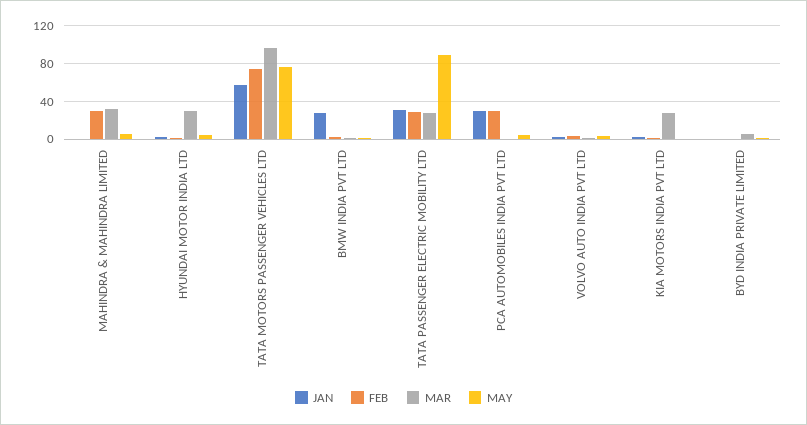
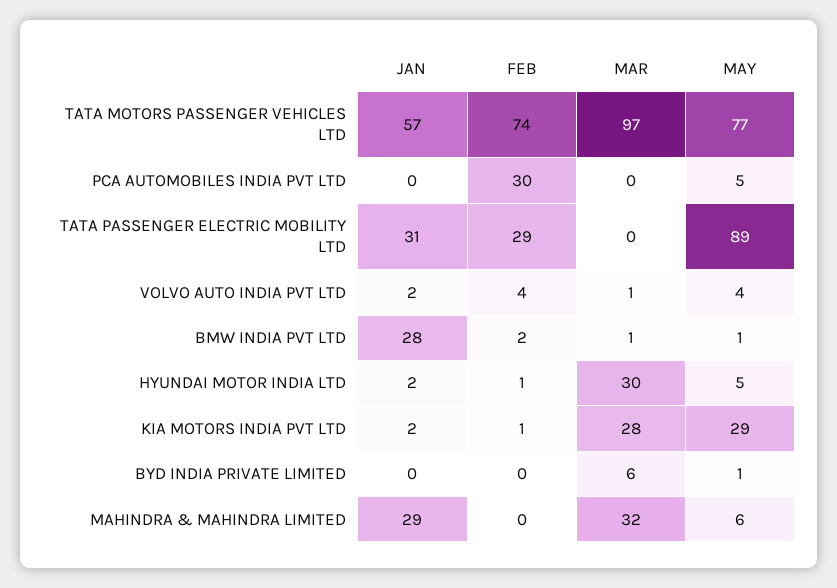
  {
    "JAN": {
-     "MAHINDRA & MAHINDRA LIMITED": 0,
+     "MAHINDRA & MAHINDRA LIMITED": 29,
      "HYUNDAI MOTOR INDIA LTD": 2,
      "TATA MOTORS PASSENGER VEHICLES LTD": 57,
      "BMW INDIA PVT LTD": 28,
      "TATA PASSENGER ELECTRIC MOBILITY LTD": 31,
-     "PCA AUTOMOBILES INDIA PVT LTD": 30,
+     "PCA AUTOMOBILES INDIA PVT LTD": 0,
      "VOLVO AUTO INDIA PVT LTD": 2,
      "KIA MOTORS INDIA PVT LTD": 2,
      "BYD INDIA PRIVATE LIMITED": 0
    },
    "FEB": {
-     "MAHINDRA & MAHINDRA LIMITED": 30,
+     "MAHINDRA & MAHINDRA LIMITED": 0,
      "HYUNDAI MOTOR INDIA LTD": 1,
      "TATA MOTORS PASSENGER VEHICLES LTD": 74,
      "BMW INDIA PVT LTD": 2,
      "TATA PASSENGER ELECTRIC MOBILITY LTD": 29,
      "PCA AUTOMOBILES INDIA PVT LTD": 30,
      "VOLVO AUTO INDIA PVT LTD": 4,
      "KIA MOTORS INDIA PVT LTD": 1,
      "BYD INDIA PRIVATE LIMITED": 0
    },
    "MAR": {
      "MAHINDRA & MAHINDRA LIMITED": 32,
      "HYUNDAI MOTOR INDIA LTD": 30,
      "TATA MOTORS PASSENGER VEHICLES LTD": 97,
      "BMW INDIA PVT LTD": 1,
-     "TATA PASSENGER ELECTRIC MOBILITY LTD": 30,
+     "TATA PASSENGER ELECTRIC MOBILITY LTD": 0,
      "PCA AUTOMOBILES INDIA PVT LTD": 0,
      "VOLVO AUTO INDIA PVT LTD": 1,
      "KIA MOTORS INDIA PVT LTD": 28,
      "BYD INDIA PRIVATE LIMITED": 6
    },
    "MAY": {
      "MAHINDRA & MAHINDRA LIMITED": 6,
      "HYUNDAI MOTOR INDIA LTD": 5,
      "TATA MOTORS PASSENGER VEHICLES LTD": 77,
      "BMW INDIA PVT LTD": 1,
      "TATA PASSENGER ELECTRIC MOBILITY LTD": 89,
      "PCA AUTOMOBILES INDIA PVT LTD": 5,
      "VOLVO AUTO INDIA PVT LTD": 4,
-     "KIA MOTORS INDIA PVT LTD": 0,
+     "KIA MOTORS INDIA PVT LTD": 29,
      "BYD INDIA PRIVATE LIMITED": 1
    }
  }

